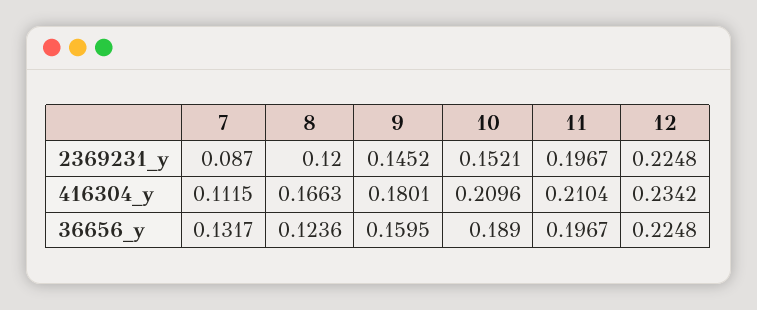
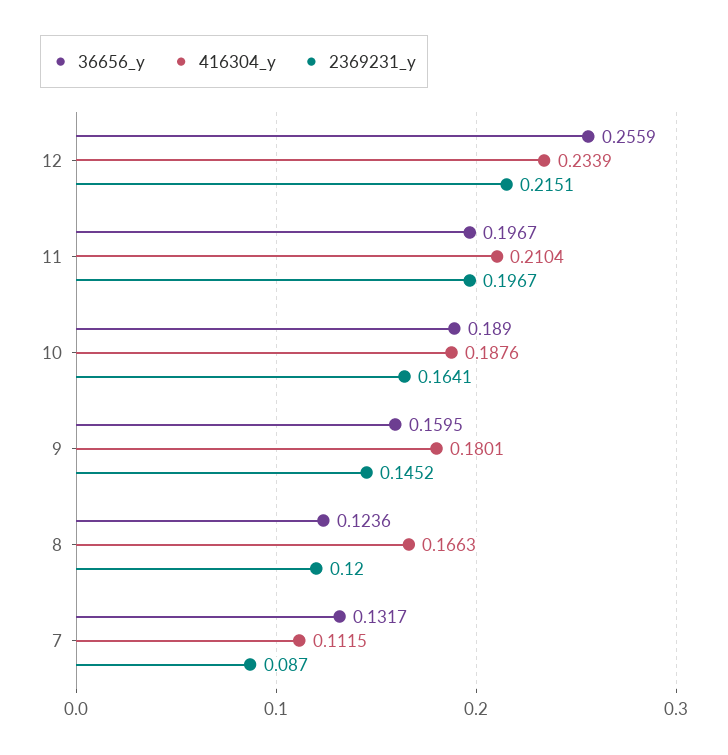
  {
    "2369231_y": {
      "7": 0.087,
      "8": 0.12,
      "9": 0.1452,
-     "10": 0.1521,
+     "10": 0.1641,
      "11": 0.1967,
-     "12": 0.2248
+     "12": 0.2151
    },
    "416304_y": {
      "7": 0.1115,
      "8": 0.1663,
      "9": 0.1801,
-     "10": 0.2096,
+     "10": 0.1876,
      "11": 0.2104,
-     "12": 0.2342
+     "12": 0.2339
    },
    "36656_y": {
      "7": 0.1317,
      "8": 0.1236,
      "9": 0.1595,
      "10": 0.189,
      "11": 0.1967,
-     "12": 0.2248
+     "12": 0.2559
    }
  }

